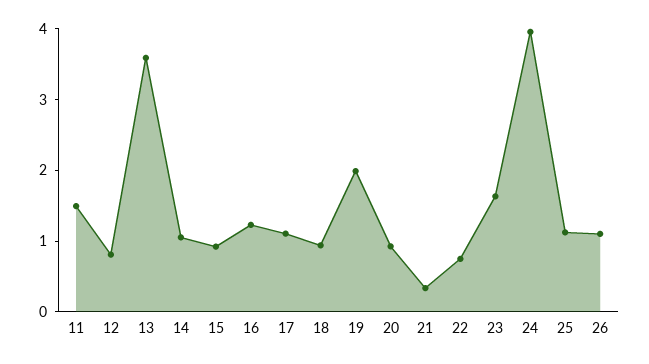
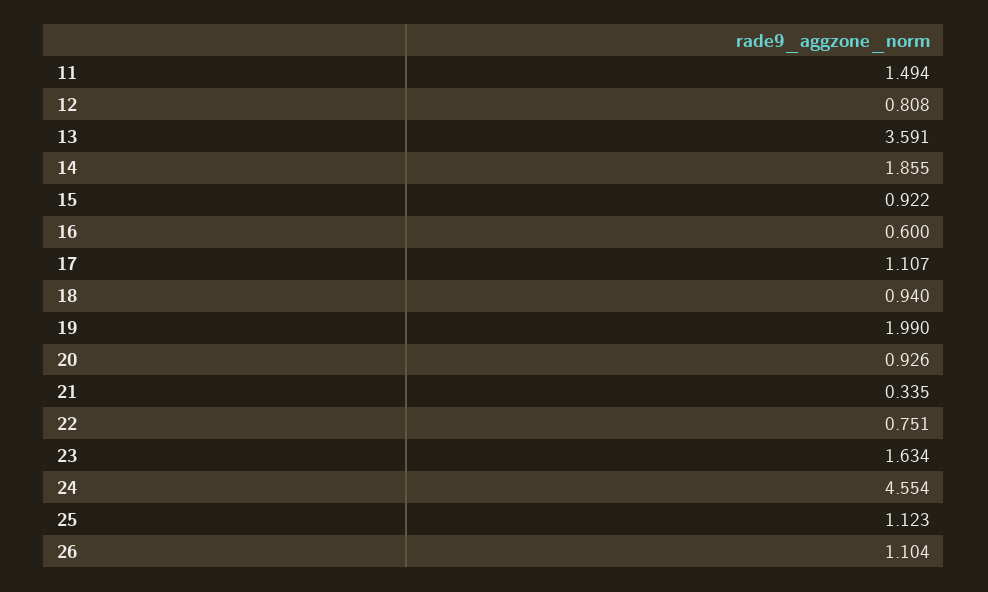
  {
    "11": 1.494,
    "12": 0.808,
    "13": 3.591,
-   "14": 1,
+   "14": 1.855,
    "15": 0.922,
-   "16": 1.2,
+   "16": 0.6,
    "17": 1.107,
    "18": 0.94,
    "19": 1.99,
    "20": 0.926,
    "21": 0.335,
    "22": 0.751,
    "23": 1.634,
-   "24": 4,
+   "24": 4.554,
    "25": 1.123,
    "26": 1.104
  }

